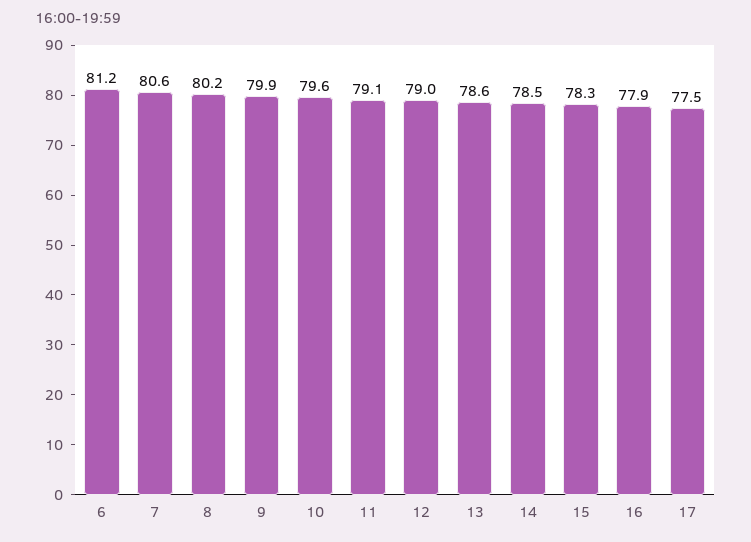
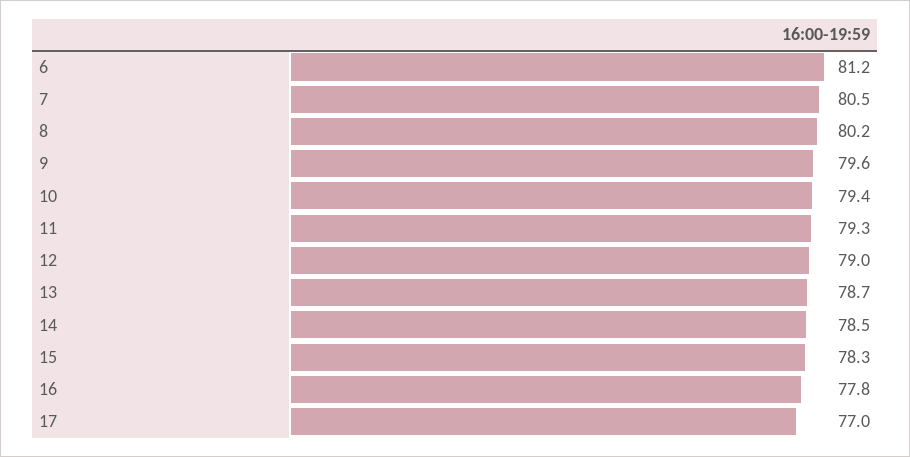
  {
    "6": 81.2,
-   "7": 80.6,
+   "7": 80.5,
    "8": 80.2,
-   "9": 79.9,
+   "9": 79.6,
-   "10": 79.6,
+   "10": 79.4,
-   "11": 79.1,
+   "11": 79.3,
    "12": 79,
-   "13": 78.6,
+   "13": 78.7,
    "14": 78.5,
    "15": 78.3,
-   "16": 77.9,
+   "16": 77.8,
-   "17": 77.5
+   "17": 77
  }

